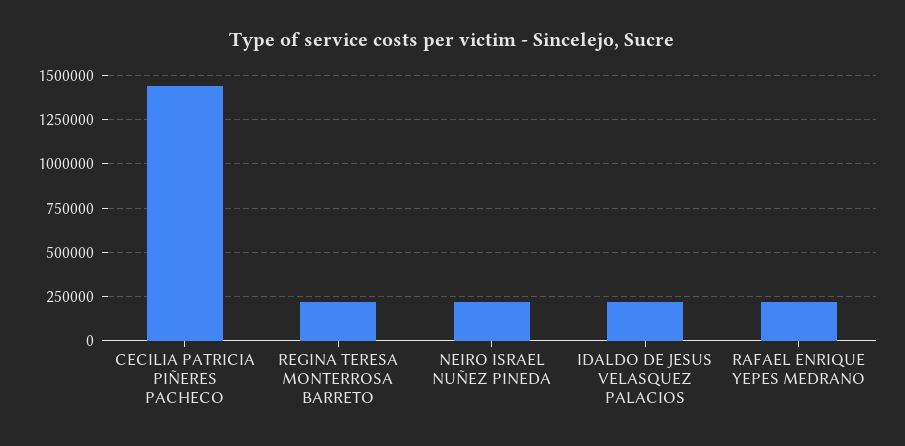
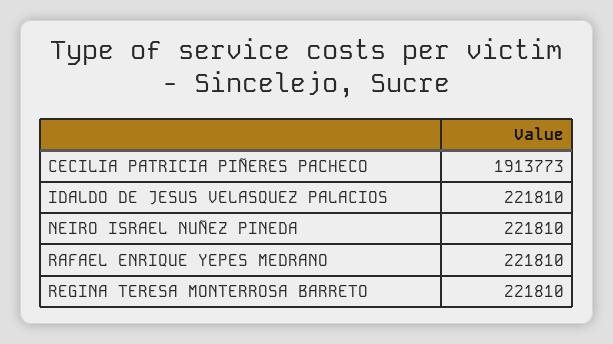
  {
-   "CECILIA PATRICIA PIÑERES PACHECO": 1450000,
+   "CECILIA PATRICIA PIÑERES PACHECO": 1913773,
    "REGINA TERESA MONTERROSA BARRETO": 221810,
    "NEIRO ISRAEL NUÑEZ PINEDA": 221810,
    "IDALDO DE JESUS VELASQUEZ PALACIOS": 221810,
    "RAFAEL ENRIQUE YEPES MEDRANO": 221810
  }

